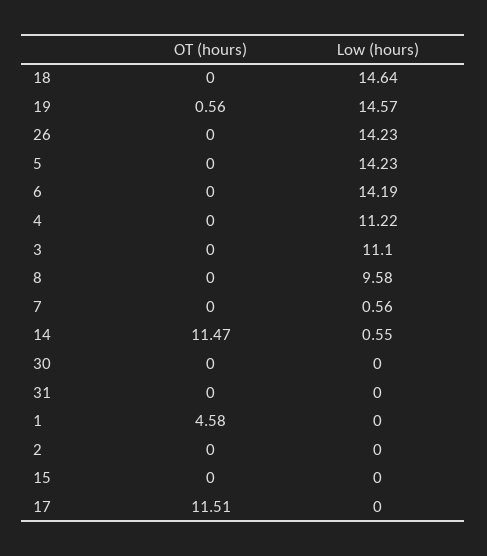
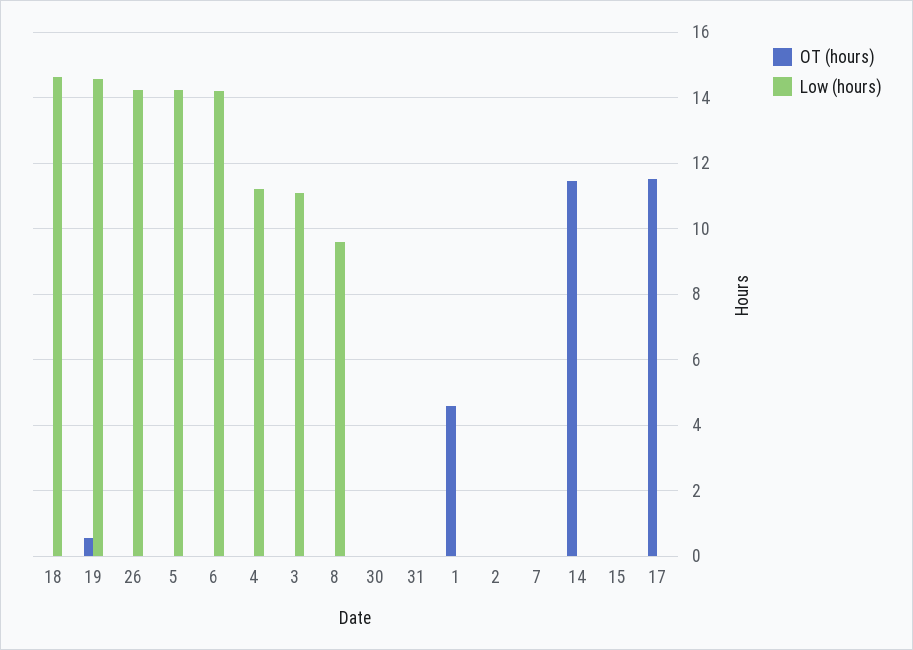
  {
    "OT (hours)": {
      "18": 0,
      "19": 0.56,
      "26": 0,
      "5": 0,
      "6": 0,
      "4": 0,
      "3": 0,
      "8": 0,
      "7": 0,
      "14": 11.47,
      "30": 0,
      "31": 0,
      "1": 4.58,
      "2": 0,
      "15": 0,
      "17": 11.51
    },
    "Low (hours)": {
      "18": 14.64,
      "19": 14.57,
      "26": 14.23,
      "5": 14.23,
      "6": 14.19,
      "4": 11.22,
      "3": 11.1,
      "8": 9.58,
-     "7": 0.56,
+     "7": 0,
-     "14": 0.55,
+     "14": 0,
      "30": 0,
      "31": 0,
      "1": 0,
      "2": 0,
      "15": 0,
      "17": 0
    }
  }

